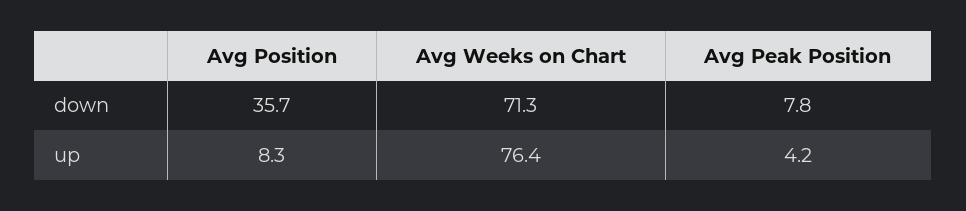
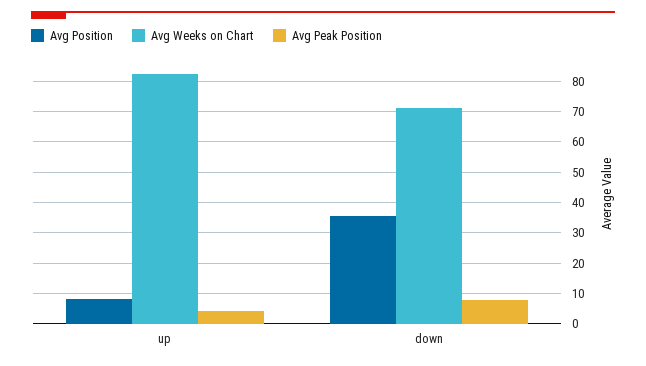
  {
    "Avg Position": {
      "down": 35.7,
      "up": 8.3
    },
    "Avg Weeks on Chart": {
      "down": 71.3,
-     "up": 76.4
+     "up": 82
    },
    "Avg Peak Position": {
      "down": 7.8,
      "up": 4.2
    }
  }

